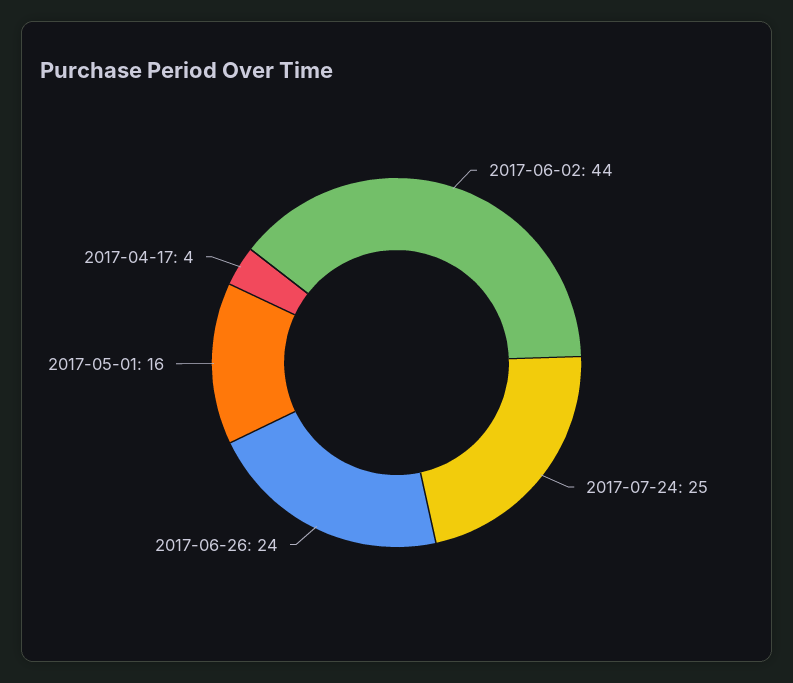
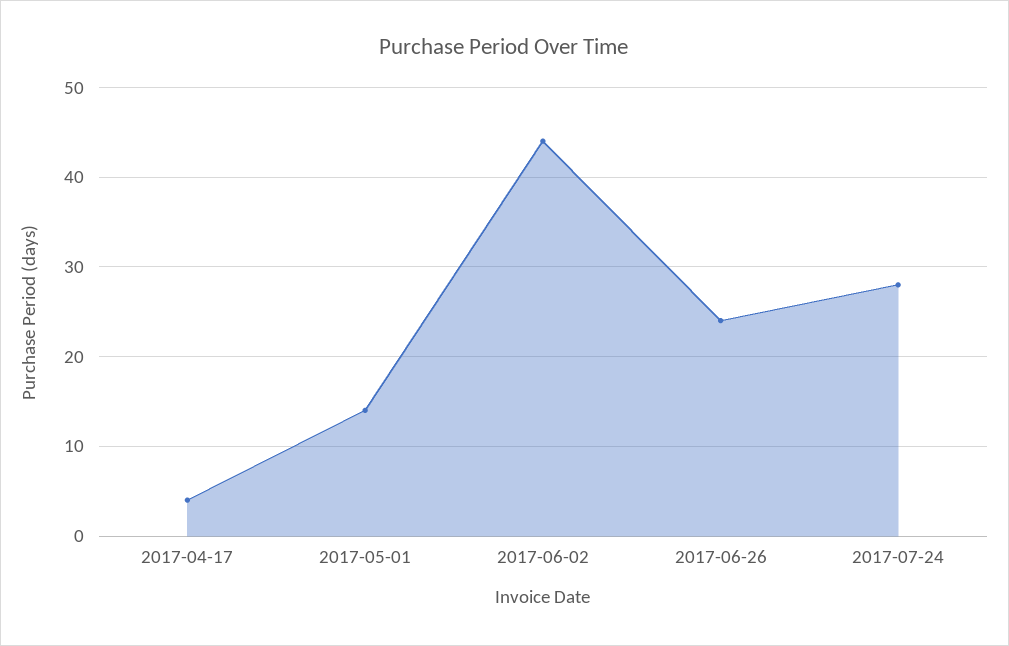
  {
    "2017-06-02": 44,
-   "2017-07-24": 25,
+   "2017-07-24": 28,
    "2017-06-26": 24,
-   "2017-05-01": 16,
+   "2017-05-01": 14,
    "2017-04-17": 4
  }

